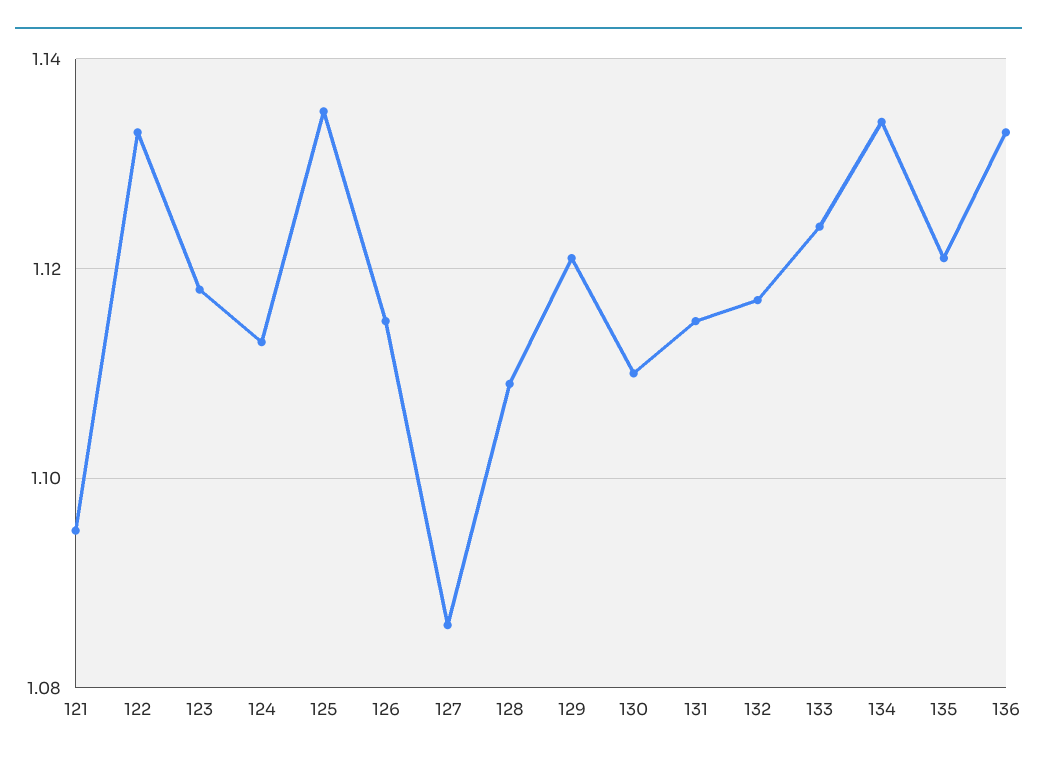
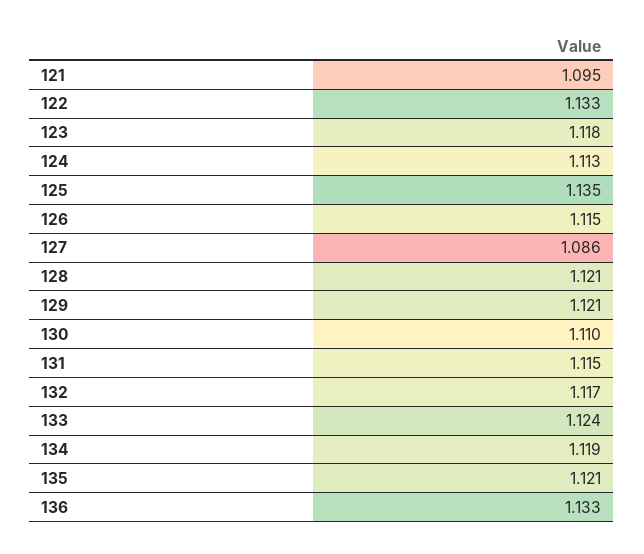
  {
    "121": 1.095,
    "122": 1.133,
    "123": 1.118,
    "124": 1.113,
    "125": 1.135,
    "126": 1.115,
    "127": 1.086,
-   "128": 1.11,
+   "128": 1.121,
    "129": 1.121,
    "130": 1.11,
    "131": 1.115,
    "132": 1.117,
    "133": 1.124,
-   "134": 1.135,
+   "134": 1.119,
    "135": 1.121,
    "136": 1.133
  }

